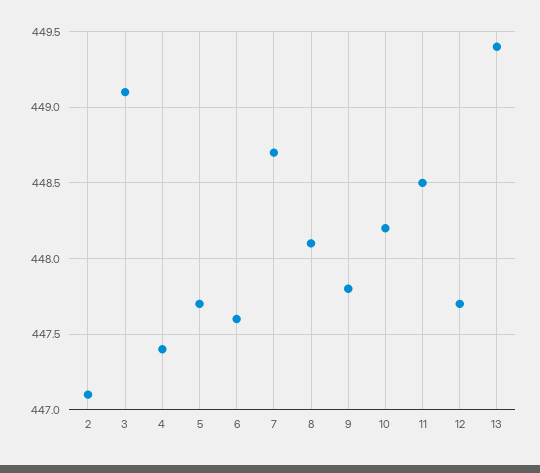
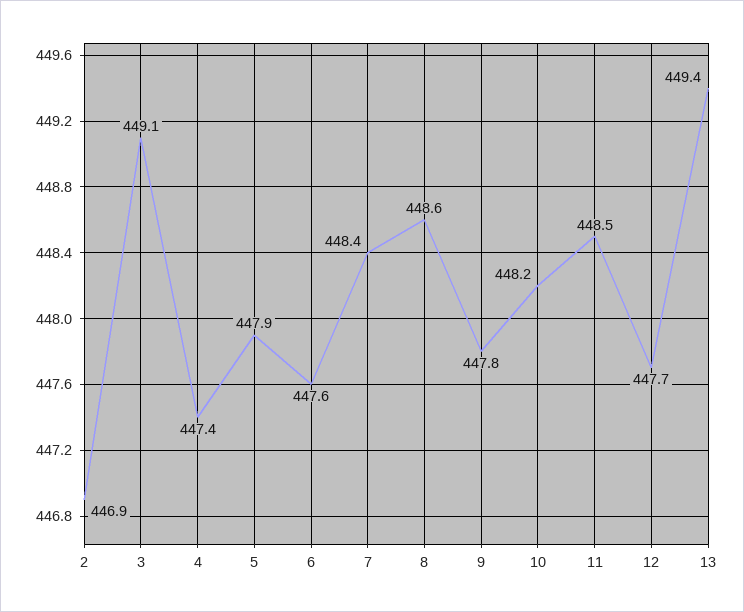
  {
-   "2": 447.1,
+   "2": 446.9,
    "3": 449.1,
    "4": 447.4,
-   "5": 447.7,
+   "5": 447.9,
    "6": 447.6,
-   "7": 448.7,
+   "7": 448.4,
-   "8": 448.1,
+   "8": 448.6,
    "9": 447.8,
    "10": 448.2,
    "11": 448.5,
    "12": 447.7,
    "13": 449.4
  }

